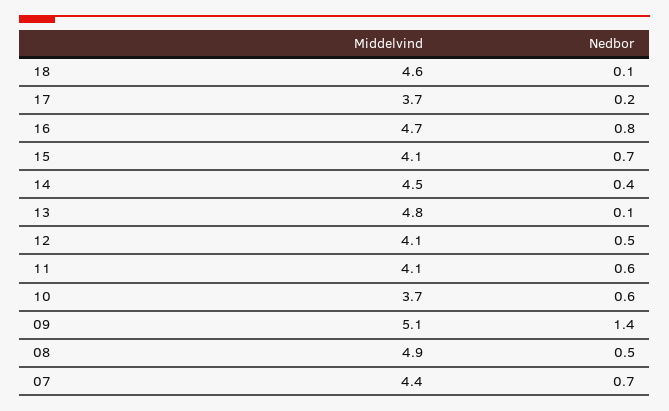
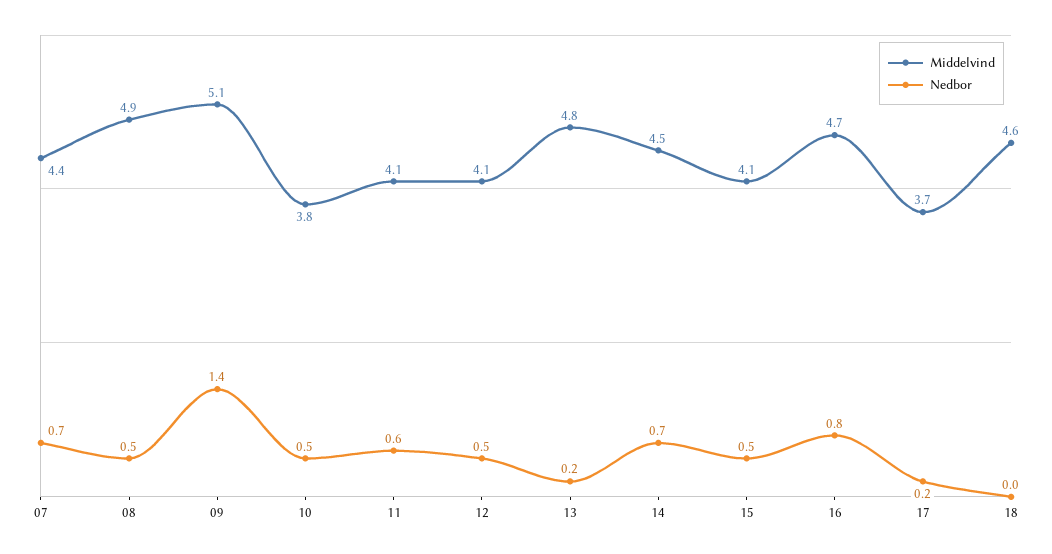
  {
    "Middelvind": {
      "18": 4.6,
      "17": 3.7,
      "16": 4.7,
      "15": 4.1,
      "14": 4.5,
      "13": 4.8,
      "12": 4.1,
      "11": 4.1,
-     "10": 3.7,
+     "10": 3.8,
      "09": 5.1,
      "08": 4.9,
      "07": 4.4
    },
    "Nedbor": {
-     "18": 0.1,
+     "18": 0,
      "17": 0.2,
      "16": 0.8,
-     "15": 0.7,
+     "15": 0.5,
-     "14": 0.4,
+     "14": 0.7,
-     "13": 0.1,
+     "13": 0.2,
      "12": 0.5,
      "11": 0.6,
-     "10": 0.6,
+     "10": 0.5,
      "09": 1.4,
      "08": 0.5,
      "07": 0.7
    }
  }

